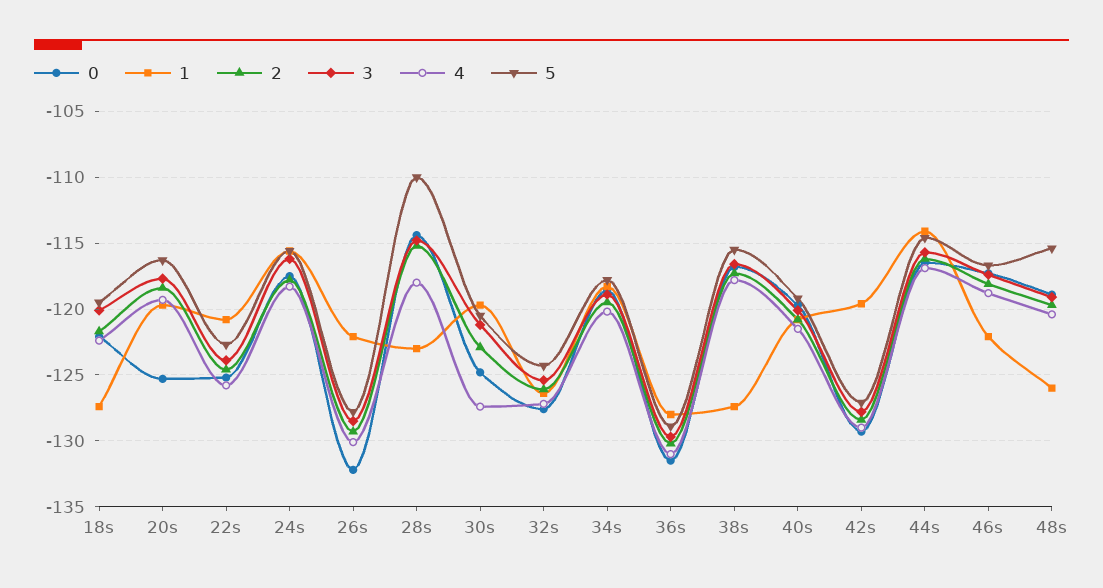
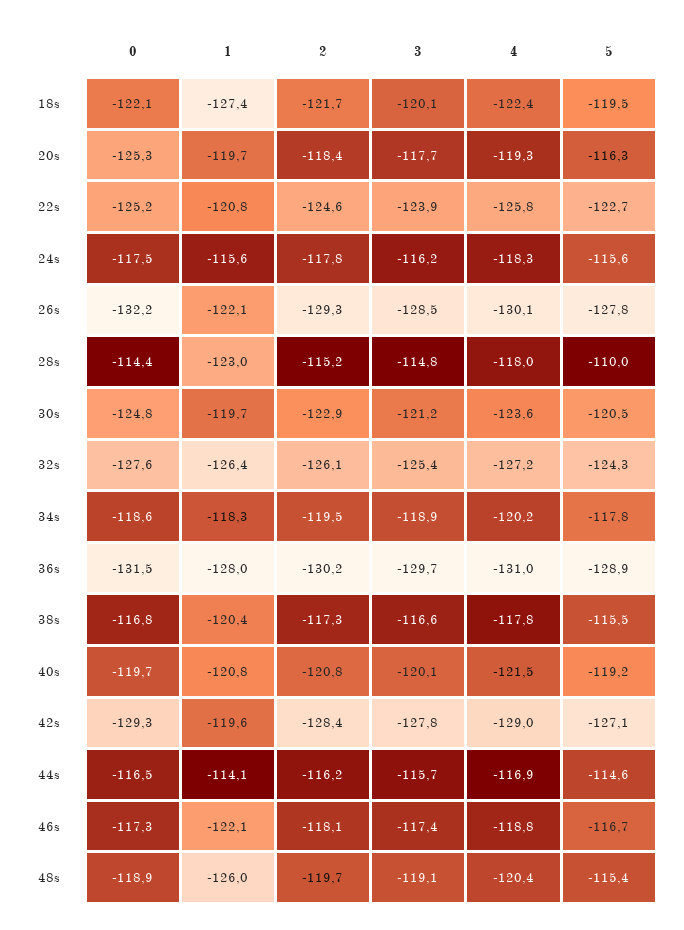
  {
    "0": {
      "18s": -122.1,
      "20s": -125.3,
      "22s": -125.2,
      "24s": -117.5,
      "26s": -132.2,
      "28s": -114.4,
      "30s": -124.8,
      "32s": -127.6,
      "34s": -118.6,
      "36s": -131.5,
      "38s": -116.8,
      "40s": -119.7,
      "42s": -129.3,
      "44s": -116.5,
      "46s": -117.3,
      "48s": -118.9
    },
    "1": {
      "18s": -127.4,
      "20s": -119.7,
      "22s": -120.8,
      "24s": -115.6,
      "26s": -122.1,
      "28s": -123,
      "30s": -119.7,
      "32s": -126.4,
      "34s": -118.3,
      "36s": -128,
-     "38s": -127.5,
+     "38s": -120.4,
      "40s": -120.8,
      "42s": -119.6,
      "44s": -114.1,
      "46s": -122.1,
      "48s": -126
    },
    "2": {
      "18s": -121.7,
      "20s": -118.4,
      "22s": -124.6,
      "24s": -117.8,
      "26s": -129.3,
      "28s": -115.2,
      "30s": -122.9,
      "32s": -126.1,
      "34s": -119.5,
      "36s": -130.2,
      "38s": -117.3,
      "40s": -120.8,
      "42s": -128.4,
      "44s": -116.2,
      "46s": -118.1,
      "48s": -119.7
    },
    "3": {
      "18s": -120.1,
      "20s": -117.7,
      "22s": -123.9,
      "24s": -116.2,
      "26s": -128.5,
      "28s": -114.8,
      "30s": -121.2,
      "32s": -125.4,
      "34s": -118.9,
      "36s": -129.7,
      "38s": -116.6,
      "40s": -120.1,
      "42s": -127.8,
      "44s": -115.7,
      "46s": -117.4,
      "48s": -119.1
    },
    "4": {
      "18s": -122.4,
      "20s": -119.3,
      "22s": -125.8,
      "24s": -118.3,
      "26s": -130.1,
      "28s": -118,
-     "30s": -127.5,
+     "30s": -123.6,
      "32s": -127.2,
      "34s": -120.2,
      "36s": -131,
      "38s": -117.8,
      "40s": -121.5,
      "42s": -129,
      "44s": -116.9,
      "46s": -118.8,
      "48s": -120.4
    },
    "5": {
      "18s": -119.5,
      "20s": -116.3,
      "22s": -122.7,
      "24s": -115.6,
      "26s": -127.8,
      "28s": -110,
      "30s": -120.5,
      "32s": -124.3,
      "34s": -117.8,
      "36s": -128.9,
      "38s": -115.5,
      "40s": -119.2,
      "42s": -127.1,
      "44s": -114.6,
      "46s": -116.7,
      "48s": -115.4
    }
  }

